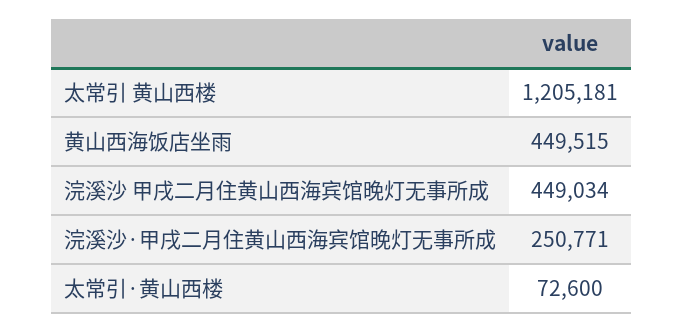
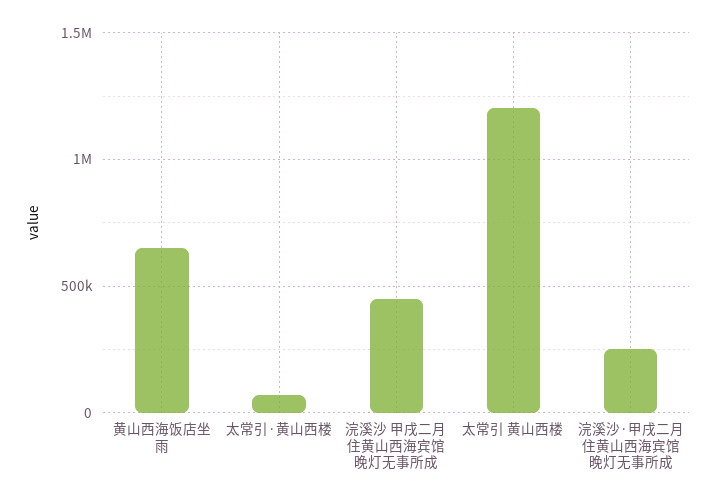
  {
    "太常引 黄山西楼": 1205181,
-   "黄山西海饭店坐雨": 449515,
+   "黄山西海饭店坐雨": 650000,
    "浣溪沙 甲戌二月住黄山西海宾馆晚灯无事所成": 449034,
    "浣溪沙·甲戌二月住黄山西海宾馆晚灯无事所成": 250771,
    "太常引·黄山西楼": 72600
  }

